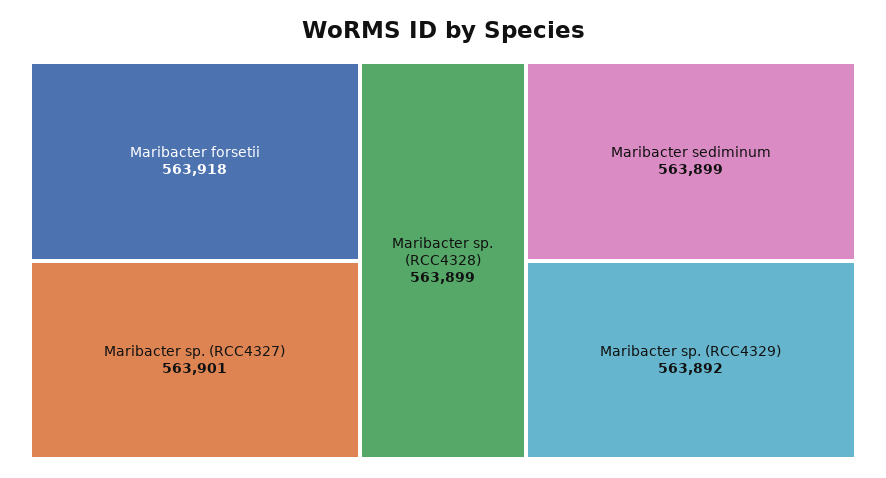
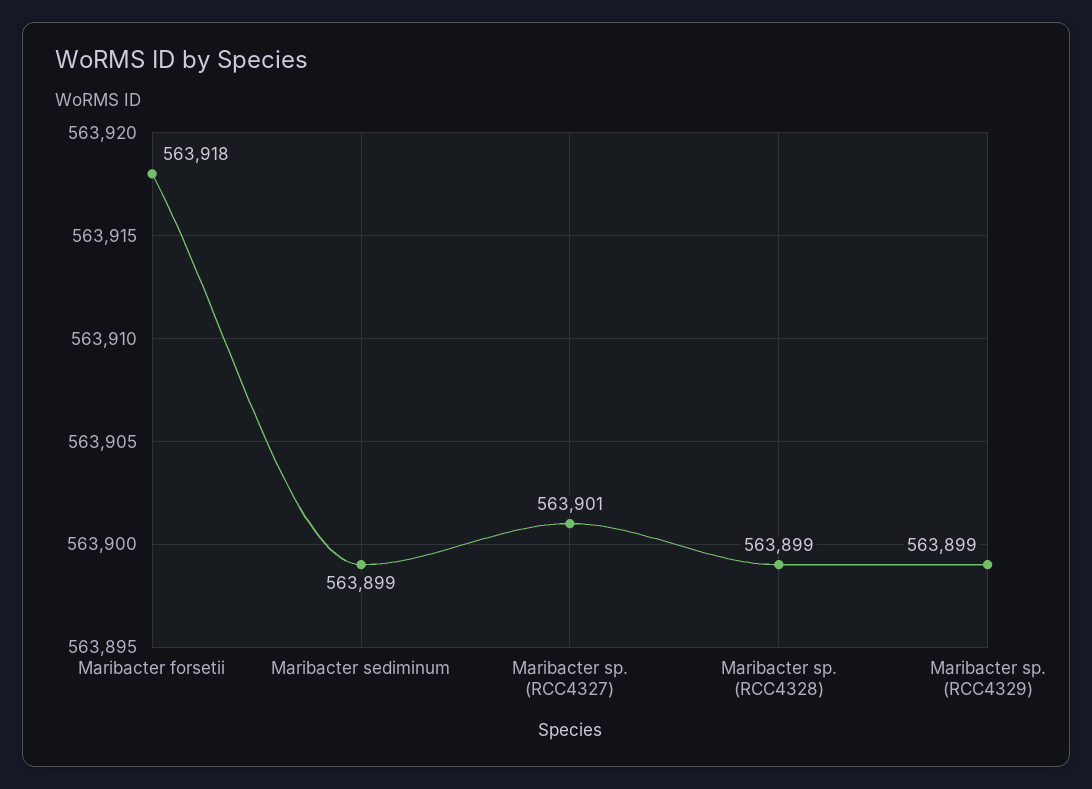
  {
    "Maribacter forsetii": 563918,
    "Maribacter sp. (RCC4327)": 563901,
    "Maribacter sp. (RCC4328)": 563899,
    "Maribacter sediminum": 563899,
-   "Maribacter sp. (RCC4329)": 563892
+   "Maribacter sp. (RCC4329)": 563899
  }

